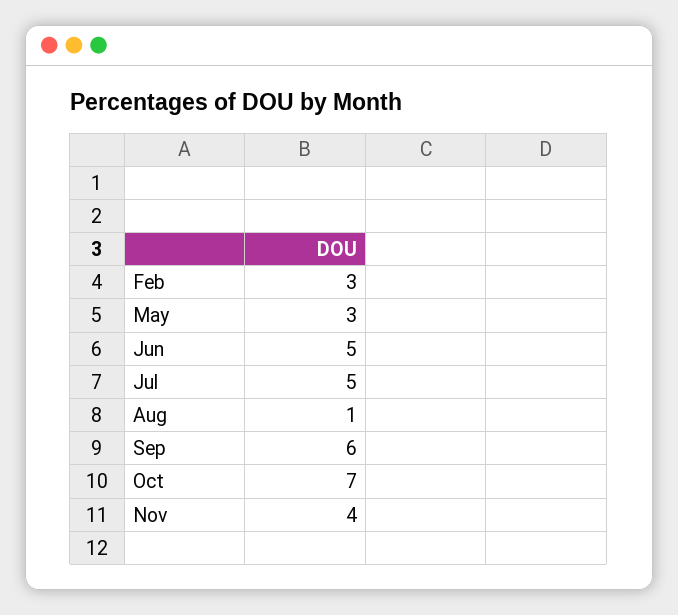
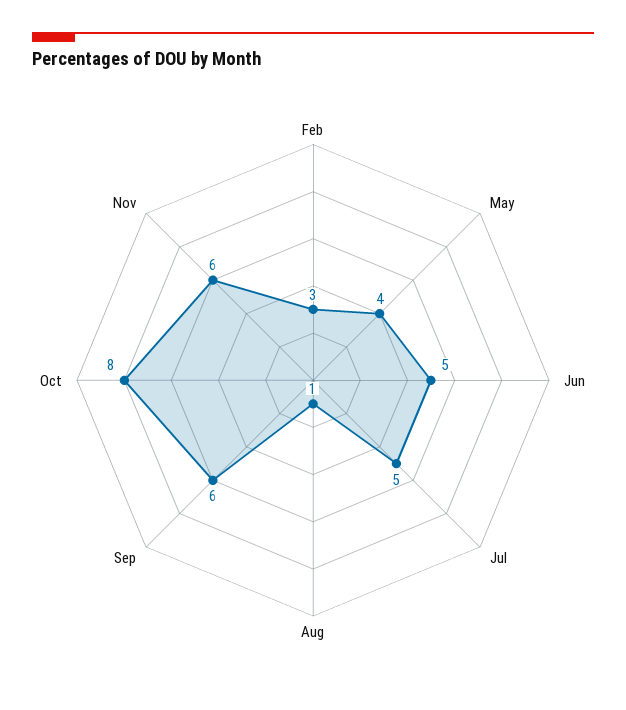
  {
    "Feb": 3,
-   "May": 3,
+   "May": 4,
    "Jun": 5,
    "Jul": 5,
    "Aug": 1,
    "Sep": 6,
-   "Oct": 7,
+   "Oct": 8,
-   "Nov": 4
+   "Nov": 6
  }

